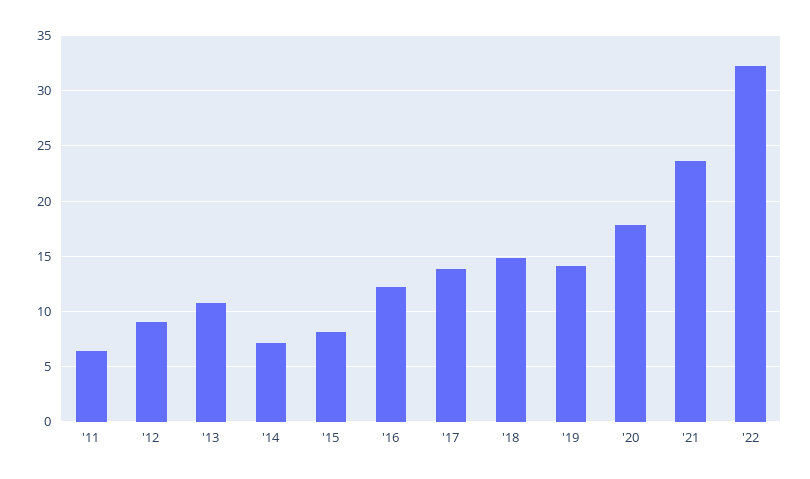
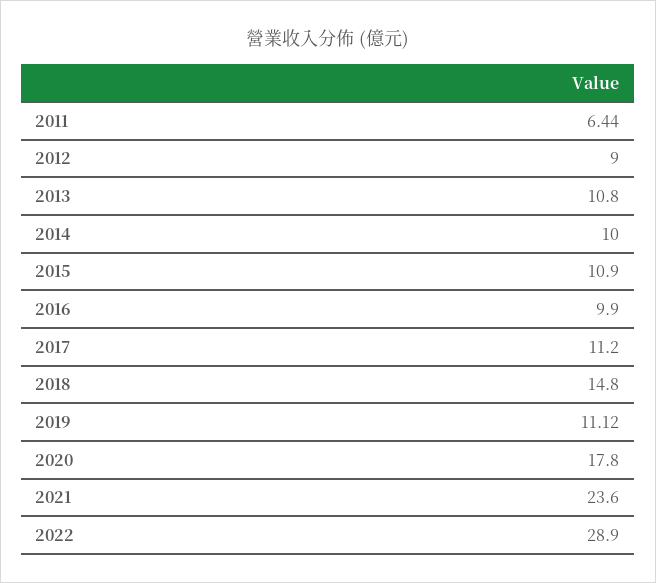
  {
    "'11": 6.44,
    "'12": 9,
    "'13": 10.8,
-   "'14": 7,
+   "'14": 10,
-   "'15": 8,
+   "'15": 10.9,
-   "'16": 12,
+   "'16": 9.9,
-   "'17": 14,
+   "'17": 11.2,
    "'18": 14.8,
-   "'19": 14,
+   "'19": 11.12,
    "'20": 17.8,
    "'21": 23.6,
-   "'22": 32
+   "'22": 28.9
  }

